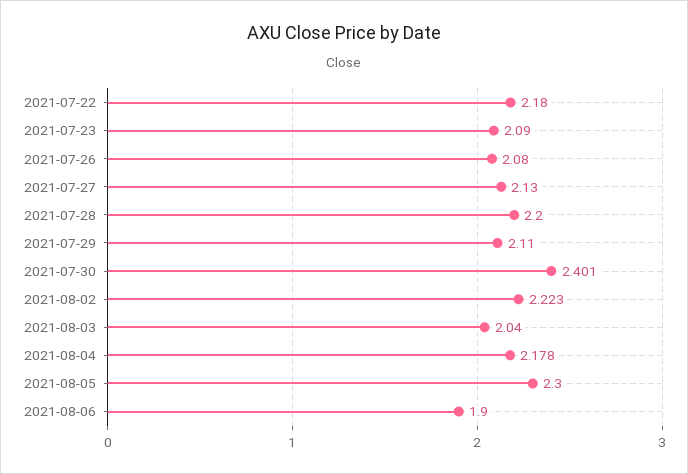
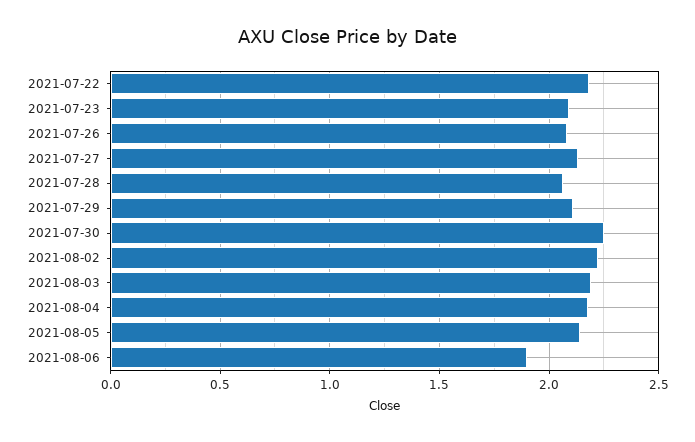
  {
    "2021-07-22": 2.18,
    "2021-07-23": 2.09,
    "2021-07-26": 2.08,
    "2021-07-27": 2.13,
-   "2021-07-28": 2.2,
+   "2021-07-28": 2.05,
    "2021-07-29": 2.11,
-   "2021-07-30": 2.401,
+   "2021-07-30": 2.25,
    "2021-08-02": 2.223,
-   "2021-08-03": 2.04,
+   "2021-08-03": 2.2,
    "2021-08-04": 2.178,
-   "2021-08-05": 2.3,
+   "2021-08-05": 2.15,
    "2021-08-06": 1.9
  }

